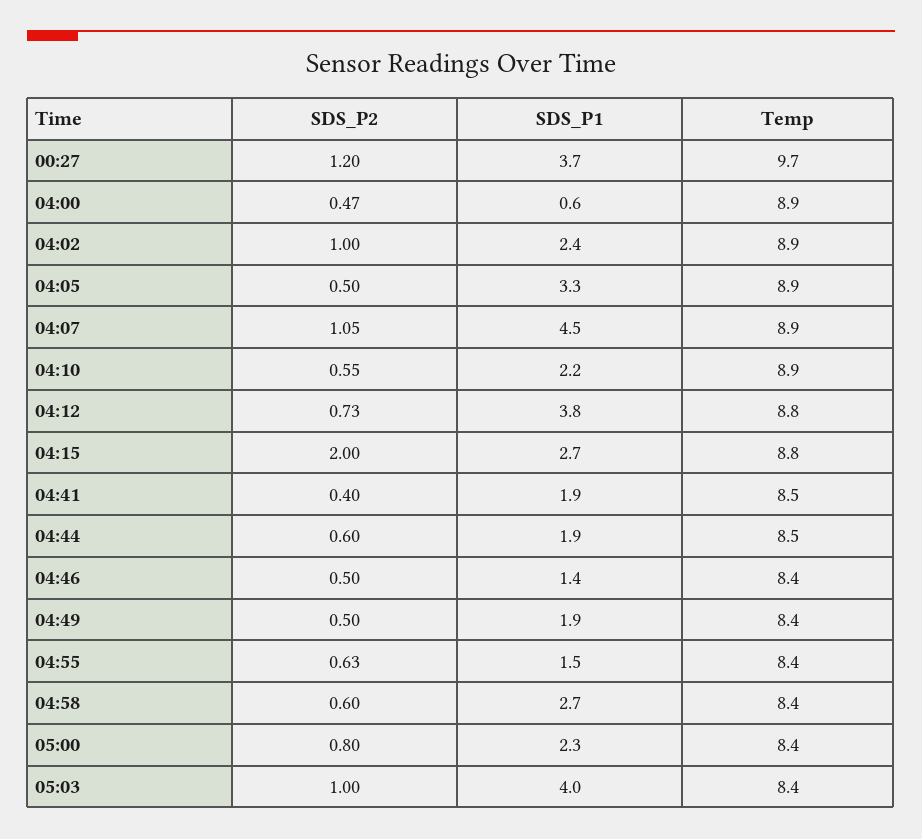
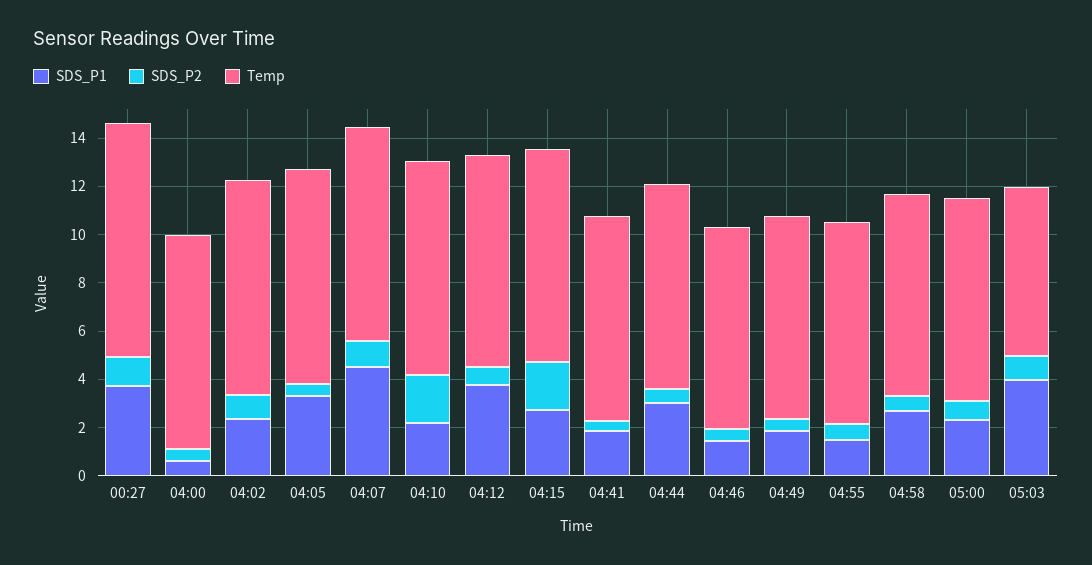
  {
    "SDS_P2": {
      "00:27": 1.2,
      "04:00": 0.47,
      "04:02": 1,
      "04:05": 0.5,
      "04:07": 1.05,
-     "04:10": 0.55,
+     "04:10": 2,
      "04:12": 0.73,
      "04:15": 2,
      "04:41": 0.4,
      "04:44": 0.6,
      "04:46": 0.5,
      "04:49": 0.5,
      "04:55": 0.63,
      "04:58": 0.6,
      "05:00": 0.8,
      "05:03": 1
    },
    "SDS_P1": {
      "00:27": 3.7,
      "04:00": 0.6,
      "04:02": 2.4,
      "04:05": 3.3,
      "04:07": 4.5,
      "04:10": 2.2,
      "04:12": 3.8,
      "04:15": 2.7,
      "04:41": 1.9,
-     "04:44": 1.9,
+     "04:44": 3,
      "04:46": 1.4,
      "04:49": 1.9,
      "04:55": 1.5,
      "04:58": 2.7,
      "05:00": 2.3,
      "05:03": 4
    },
    "Temp": {
      "00:27": 9.7,
      "04:00": 8.9,
      "04:02": 8.9,
      "04:05": 8.9,
      "04:07": 8.9,
      "04:10": 8.9,
      "04:12": 8.8,
      "04:15": 8.8,
      "04:41": 8.5,
      "04:44": 8.5,
      "04:46": 8.4,
      "04:49": 8.4,
      "04:55": 8.4,
      "04:58": 8.4,
      "05:00": 8.4,
-     "05:03": 8.4
+     "05:03": 7
    }
  }

